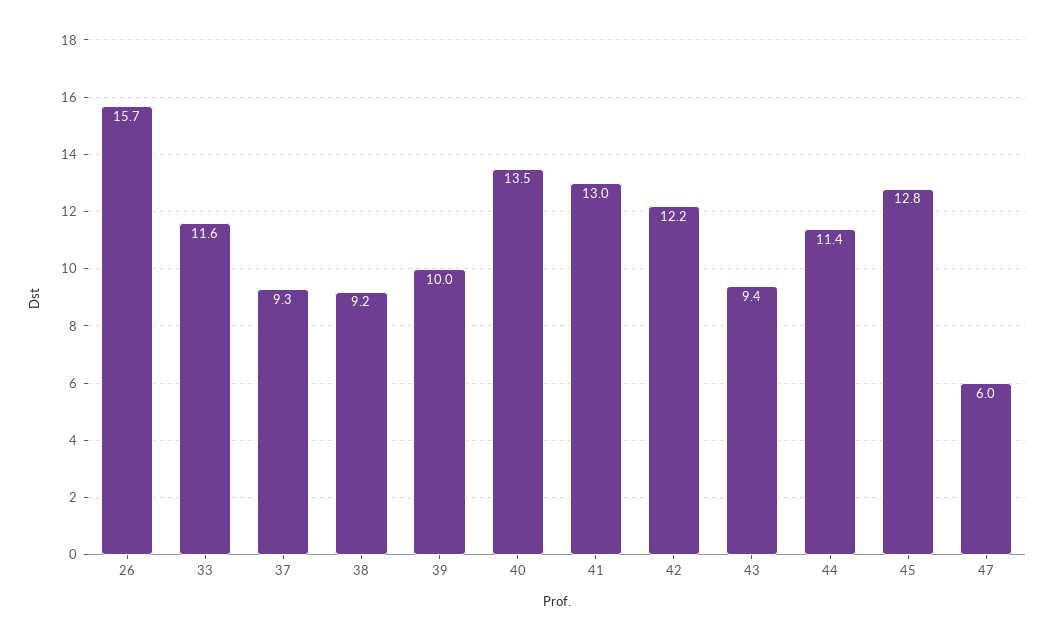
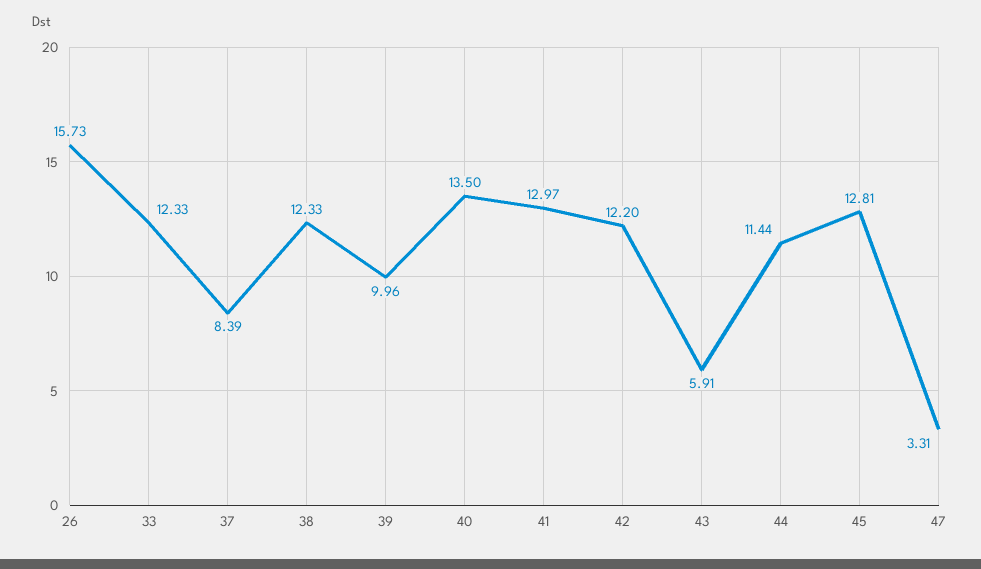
  {
    "26": 15.73,
-   "33": 11.6,
+   "33": 12.33,
-   "37": 9.3,
+   "37": 8.39,
-   "38": 9.2,
+   "38": 12.33,
    "39": 9.96,
    "40": 13.5,
    "41": 12.97,
    "42": 12.2,
-   "43": 9.4,
+   "43": 5.91,
    "44": 11.44,
    "45": 12.81,
-   "47": 6
+   "47": 3.31
  }

